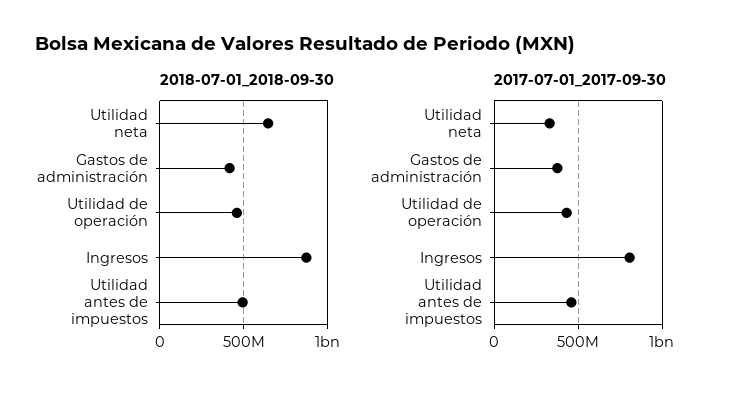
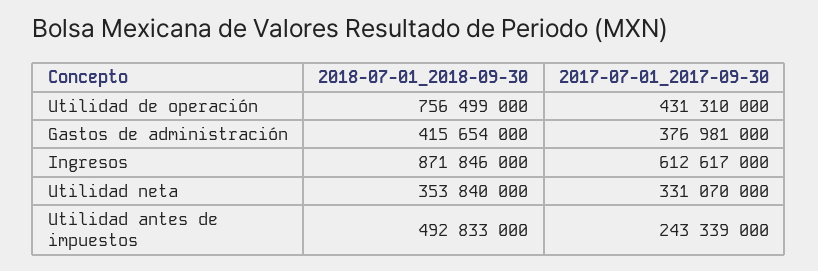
  {
    "2018-07-01_2018-09-30": {
-     "Utilidad neta": 650000000,
+     "Utilidad neta": 353840000,
      "Gastos de administración": 415654000,
-     "Utilidad de operación": 450000000,
+     "Utilidad de operación": 756499000,
      "Ingresos": 871846000,
      "Utilidad antes de impuestos": 492833000
    },
    "2017-07-01_2017-09-30": {
      "Utilidad neta": 331070000,
      "Gastos de administración": 376981000,
      "Utilidad de operación": 431310000,
-     "Ingresos": 800000000,
+     "Ingresos": 612617000,
-     "Utilidad antes de impuestos": 450000000
+     "Utilidad antes de impuestos": 243339000
    }
  }

